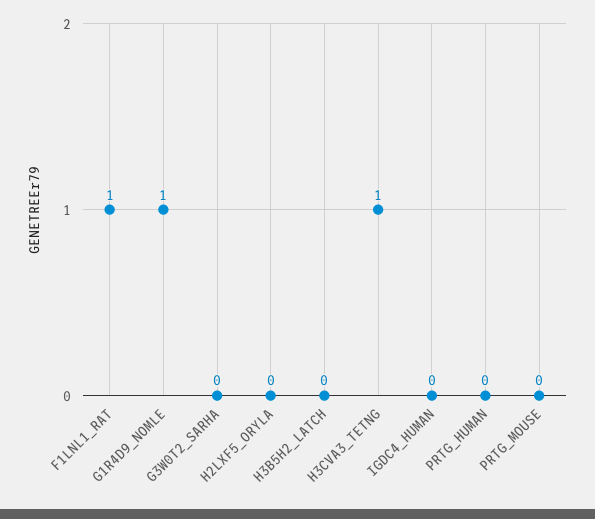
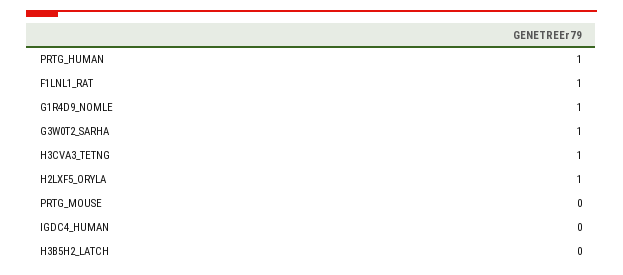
  {
    "F1LNL1_RAT": 1,
    "G1R4D9_NOMLE": 1,
-   "G3W0T2_SARHA": 0,
+   "G3W0T2_SARHA": 1,
-   "H2LXF5_ORYLA": 0,
+   "H2LXF5_ORYLA": 1,
    "H3B5H2_LATCH": 0,
    "H3CVA3_TETNG": 1,
    "IGDC4_HUMAN": 0,
-   "PRTG_HUMAN": 0,
+   "PRTG_HUMAN": 1,
    "PRTG_MOUSE": 0
  }

